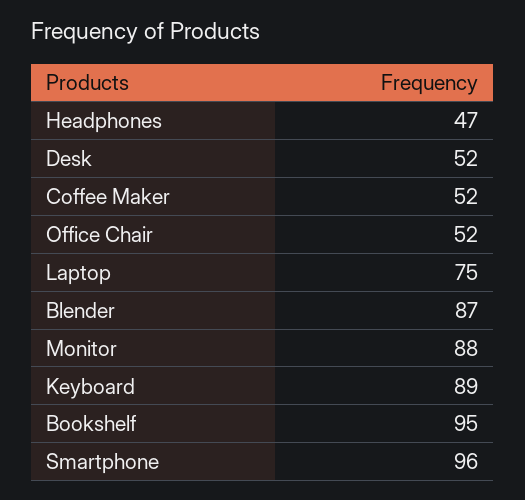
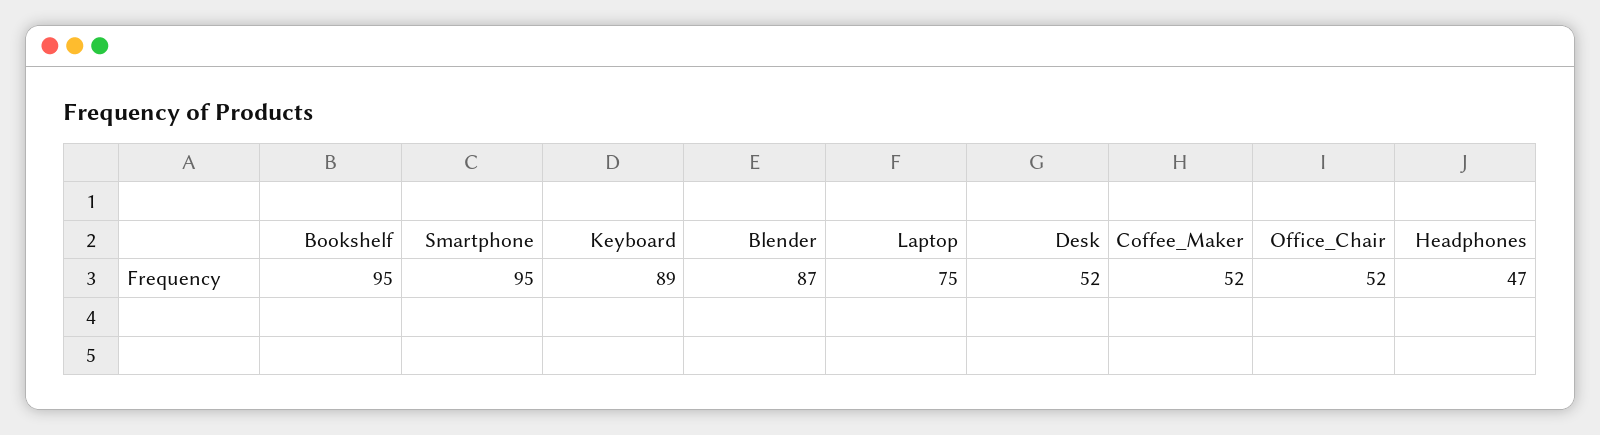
  {
    "Headphones": 47,
    "Desk": 52,
    "Coffee Maker": 52,
    "Office Chair": 52,
    "Laptop": 75,
    "Blender": 87,
-   "Monitor": 88,
    "Keyboard": 89,
    "Bookshelf": 95,
-   "Smartphone": 96
+   "Smartphone": 95
  }

